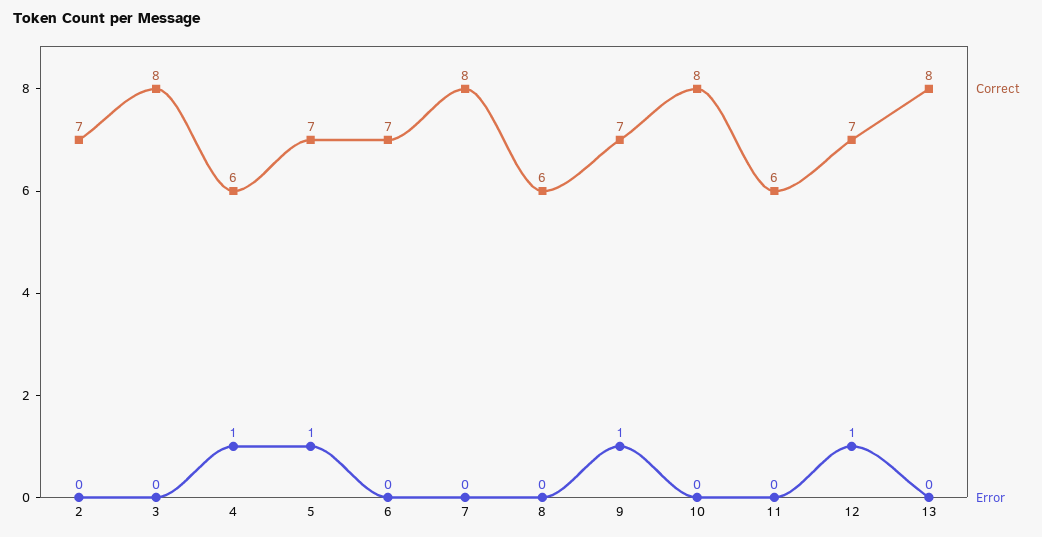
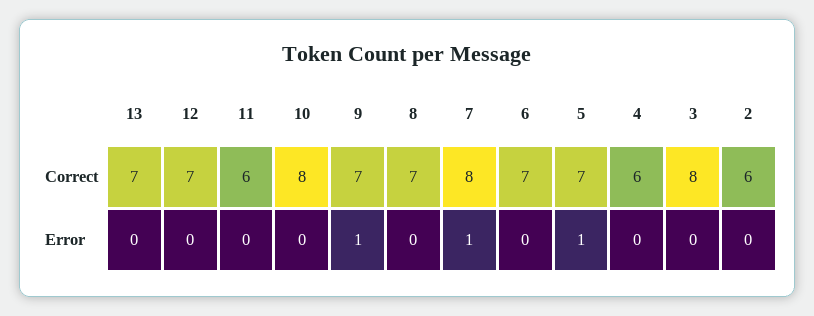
  {
    "Correct": {
-     "2": 7,
+     "2": 6,
      "3": 8,
      "4": 6,
      "5": 7,
      "6": 7,
      "7": 8,
-     "8": 6,
+     "8": 7,
      "9": 7,
      "10": 8,
      "11": 6,
      "12": 7,
-     "13": 8
+     "13": 7
    },
    "Error": {
      "2": 0,
      "3": 0,
-     "4": 1,
+     "4": 0,
      "5": 1,
      "6": 0,
-     "7": 0,
+     "7": 1,
      "8": 0,
      "9": 1,
      "10": 0,
      "11": 0,
-     "12": 1,
+     "12": 0,
      "13": 0
    }
  }

